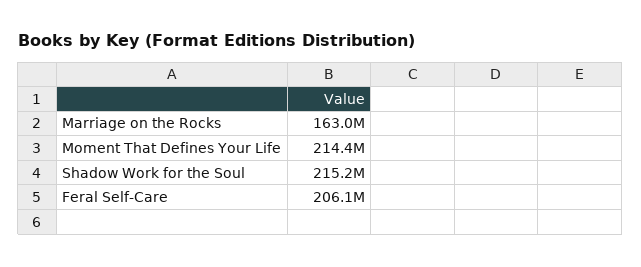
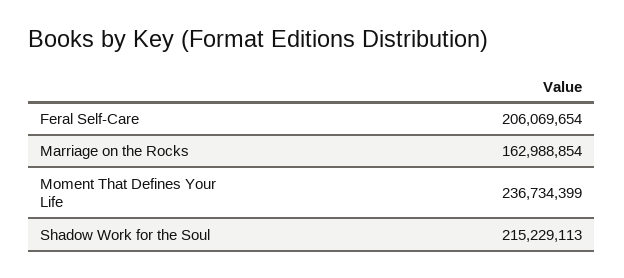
  {
    "Marriage on the Rocks": 162988854,
-   "Moment That Defines Your Life": 214400000,
+   "Moment That Defines Your Life": 236734399,
    "Shadow Work for the Soul": 215229113,
    "Feral Self-Care": 206069654
  }

